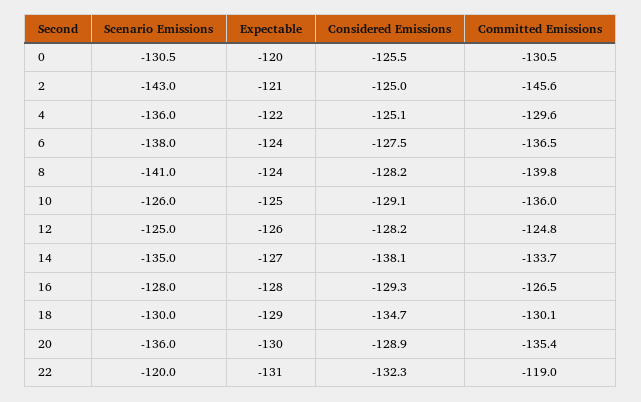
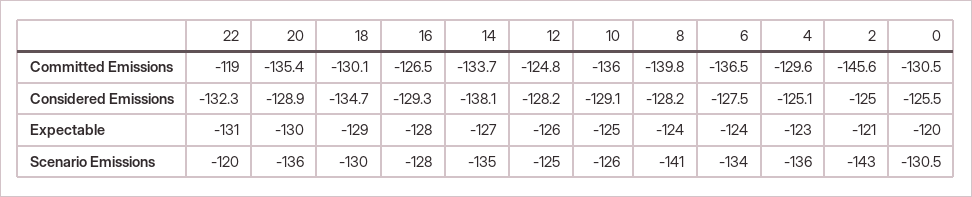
  {
    "Scenario Emissions": {
      "0": -130.5,
      "2": -143,
      "4": -136,
-     "6": -138,
+     "6": -134,
      "8": -141,
      "10": -126,
      "12": -125,
      "14": -135,
      "16": -128,
      "18": -130,
      "20": -136,
      "22": -120
    },
    "Expectable": {
      "0": -120,
      "2": -121,
-     "4": -122,
+     "4": -123,
      "6": -124,
      "8": -124,
      "10": -125,
      "12": -126,
      "14": -127,
      "16": -128,
      "18": -129,
      "20": -130,
      "22": -131
    },
    "Considered Emissions": {
      "0": -125.5,
      "2": -125,
      "4": -125.1,
      "6": -127.5,
      "8": -128.2,
      "10": -129.1,
      "12": -128.2,
      "14": -138.1,
      "16": -129.3,
      "18": -134.7,
      "20": -128.9,
      "22": -132.3
    },
    "Committed Emissions": {
      "0": -130.5,
      "2": -145.6,
      "4": -129.6,
      "6": -136.5,
      "8": -139.8,
      "10": -136,
      "12": -124.8,
      "14": -133.7,
      "16": -126.5,
      "18": -130.1,
      "20": -135.4,
      "22": -119
    }
  }

